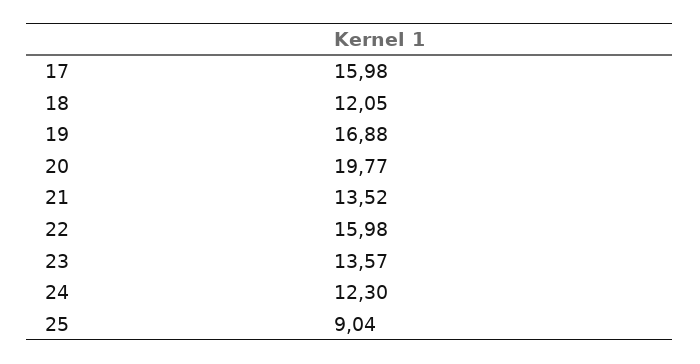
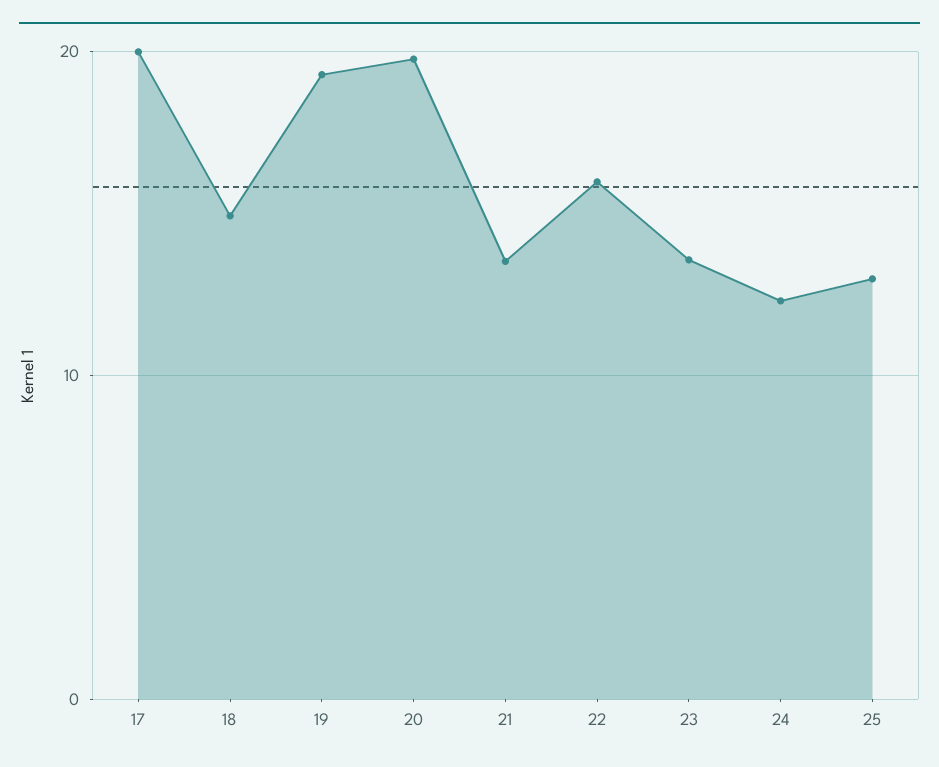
  {
-   "17": 15.98,
+   "17": 20,
-   "18": 12.05,
+   "18": 15,
-   "19": 16.88,
+   "19": 19,
    "20": 19.77,
    "21": 13.52,
    "22": 15.98,
    "23": 13.57,
    "24": 12.3,
-   "25": 9.04
+   "25": 13
  }

